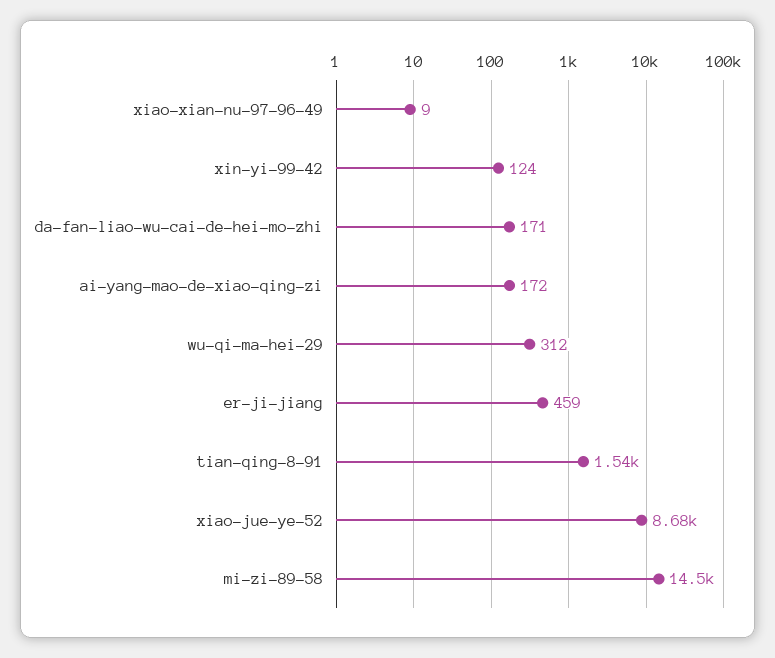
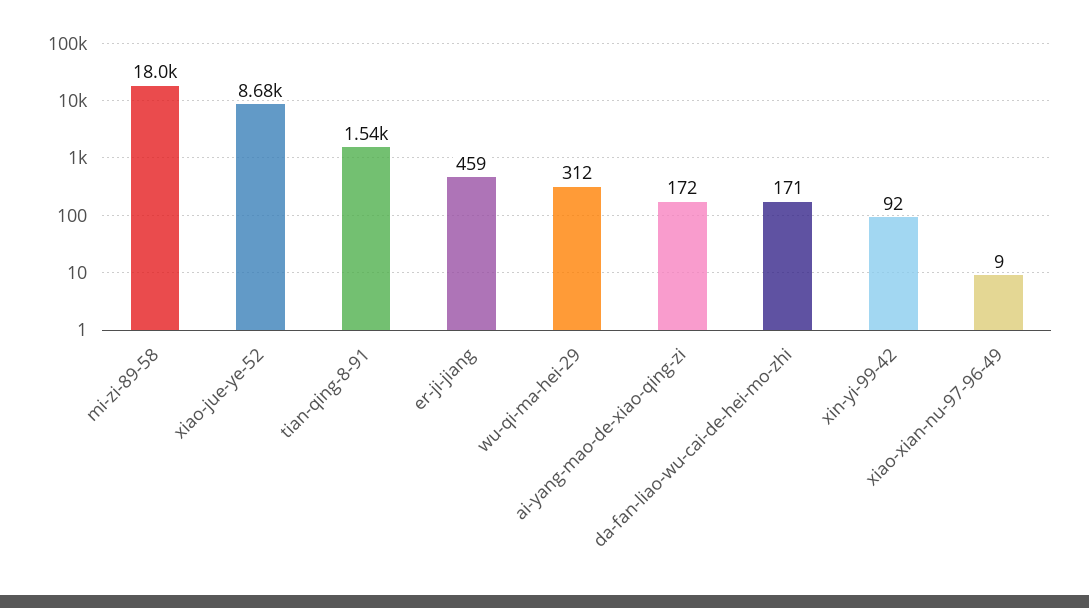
  {
    "xiao-xian-nu-97-96-49": 9,
-   "xin-yi-99-42": 124,
+   "xin-yi-99-42": 92,
    "da-fan-liao-wu-cai-de-hei-mo-zhi": 171,
    "ai-yang-mao-de-xiao-qing-zi": 172,
    "wu-qi-ma-hei-29": 312,
    "er-ji-jiang": 459,
    "tian-qing-8-91": 1540,
    "xiao-jue-ye-52": 8680,
-   "mi-zi-89-58": 14500
+   "mi-zi-89-58": 18000
  }

